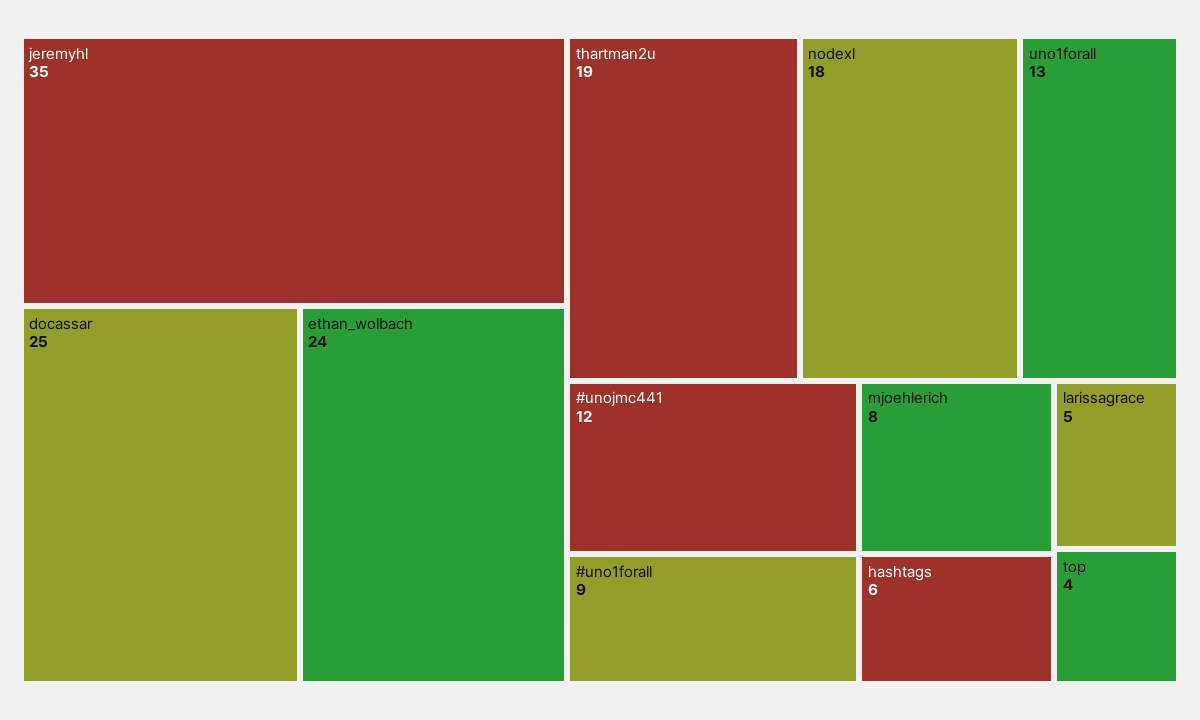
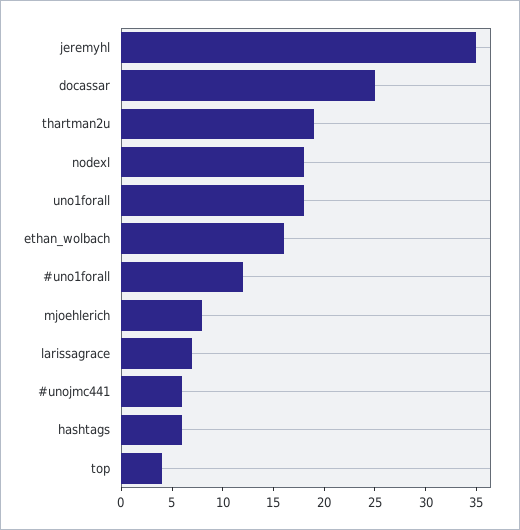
  {
    "jeremyhl": 35,
    "docassar": 25,
-   "ethan_wolbach": 24,
+   "ethan_wolbach": 16,
    "thartman2u": 19,
    "nodexl": 18,
-   "uno1forall": 13,
+   "uno1forall": 18,
-   "#unojmc441": 12,
+   "#unojmc441": 6,
-   "#uno1forall": 9,
+   "#uno1forall": 12,
    "mjoehlerich": 8,
    "hashtags": 6,
-   "larissagrace": 5,
+   "larissagrace": 7,
    "top": 4
  }

